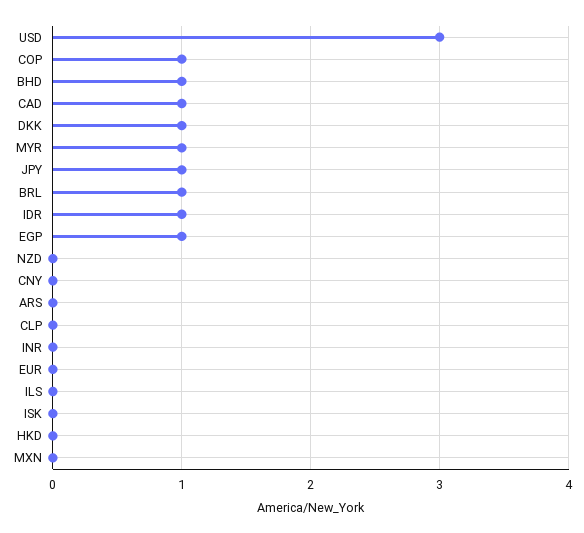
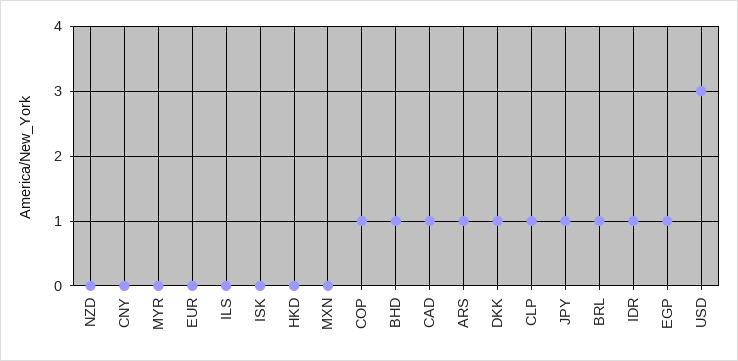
  {
    "USD": 3,
    "COP": 1,
    "BHD": 1,
    "CAD": 1,
    "DKK": 1,
-   "MYR": 1,
+   "MYR": 0,
    "JPY": 1,
    "BRL": 1,
    "IDR": 1,
    "EGP": 1,
    "NZD": 0,
    "CNY": 0,
-   "ARS": 0,
+   "ARS": 1,
-   "CLP": 0,
+   "CLP": 1,
-   "INR": 0,
    "EUR": 0,
    "ILS": 0,
    "ISK": 0,
    "HKD": 0,
    "MXN": 0
  }

